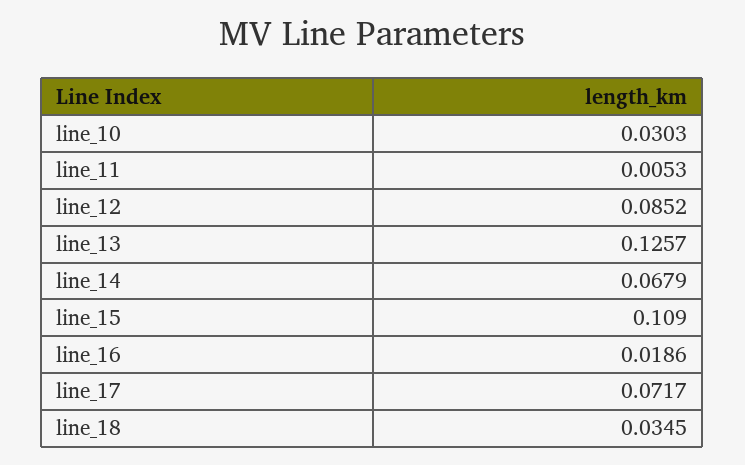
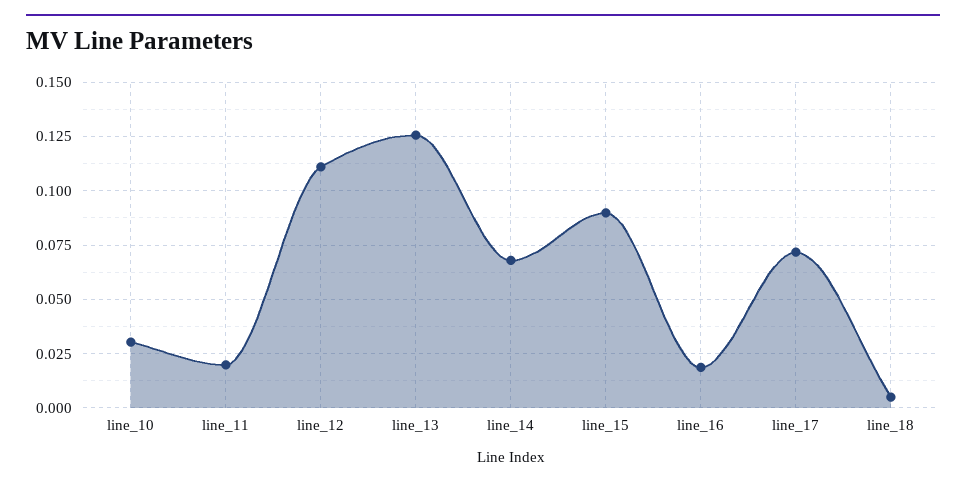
  {
    "line_10": 0.0303,
-   "line_11": 0.0053,
+   "line_11": 0.02,
-   "line_12": 0.0852,
+   "line_12": 0.11,
    "line_13": 0.1257,
    "line_14": 0.0679,
-   "line_15": 0.109,
+   "line_15": 0.09,
    "line_16": 0.0186,
    "line_17": 0.0717,
-   "line_18": 0.0345
+   "line_18": 0.005
  }

